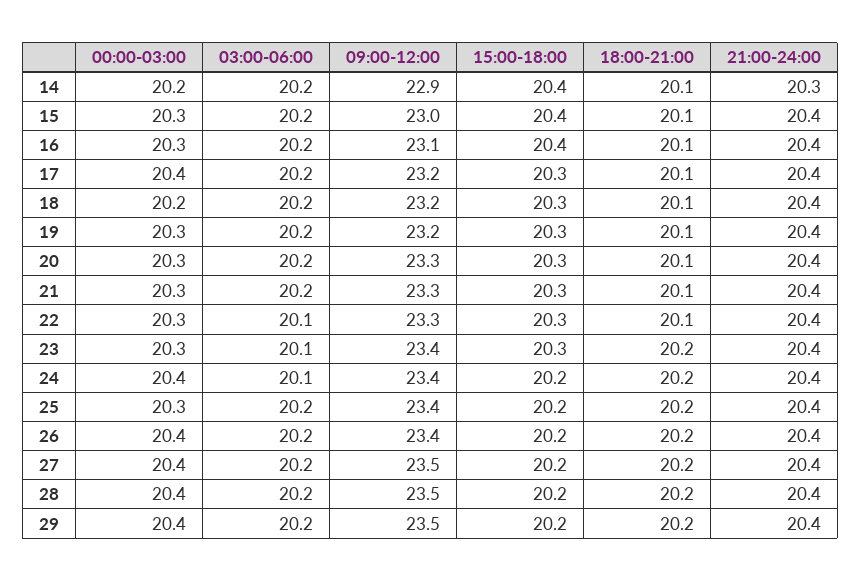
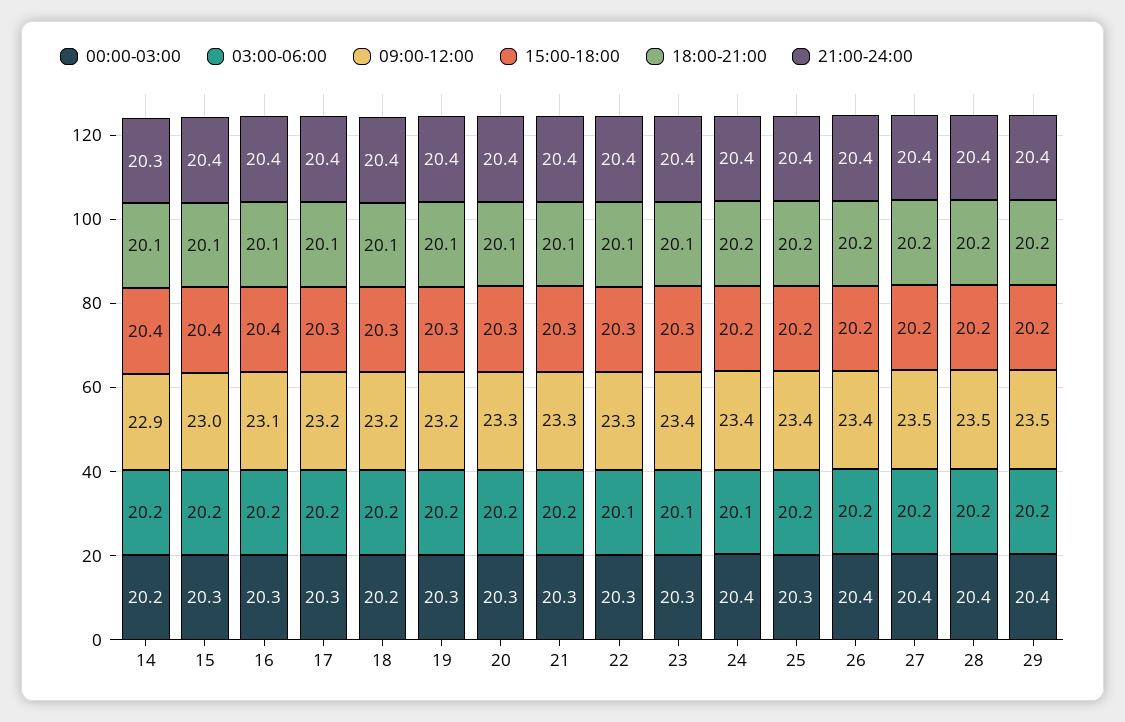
  {
    "00:00-03:00": {
      "14": 20.2,
      "15": 20.3,
      "16": 20.3,
-     "17": 20.4,
+     "17": 20.3,
      "18": 20.2,
      "19": 20.3,
      "20": 20.3,
      "21": 20.3,
      "22": 20.3,
      "23": 20.3,
      "24": 20.4,
      "25": 20.3,
      "26": 20.4,
      "27": 20.4,
      "28": 20.4,
      "29": 20.4
    },
    "03:00-06:00": {
      "14": 20.2,
      "15": 20.2,
      "16": 20.2,
      "17": 20.2,
      "18": 20.2,
      "19": 20.2,
      "20": 20.2,
      "21": 20.2,
      "22": 20.1,
      "23": 20.1,
      "24": 20.1,
      "25": 20.2,
      "26": 20.2,
      "27": 20.2,
      "28": 20.2,
      "29": 20.2
    },
    "09:00-12:00": {
      "14": 22.9,
      "15": 23,
      "16": 23.1,
      "17": 23.2,
      "18": 23.2,
      "19": 23.2,
      "20": 23.3,
      "21": 23.3,
      "22": 23.3,
      "23": 23.4,
      "24": 23.4,
      "25": 23.4,
      "26": 23.4,
      "27": 23.5,
      "28": 23.5,
      "29": 23.5
    },
    "15:00-18:00": {
      "14": 20.4,
      "15": 20.4,
      "16": 20.4,
      "17": 20.3,
      "18": 20.3,
      "19": 20.3,
      "20": 20.3,
      "21": 20.3,
      "22": 20.3,
      "23": 20.3,
      "24": 20.2,
      "25": 20.2,
      "26": 20.2,
      "27": 20.2,
      "28": 20.2,
      "29": 20.2
    },
    "18:00-21:00": {
      "14": 20.1,
      "15": 20.1,
      "16": 20.1,
      "17": 20.1,
      "18": 20.1,
      "19": 20.1,
      "20": 20.1,
      "21": 20.1,
      "22": 20.1,
-     "23": 20.2,
+     "23": 20.1,
      "24": 20.2,
      "25": 20.2,
      "26": 20.2,
      "27": 20.2,
      "28": 20.2,
      "29": 20.2
    },
    "21:00-24:00": {
      "14": 20.3,
      "15": 20.4,
      "16": 20.4,
      "17": 20.4,
      "18": 20.4,
      "19": 20.4,
      "20": 20.4,
      "21": 20.4,
      "22": 20.4,
      "23": 20.4,
      "24": 20.4,
      "25": 20.4,
      "26": 20.4,
      "27": 20.4,
      "28": 20.4,
      "29": 20.4
    }
  }

